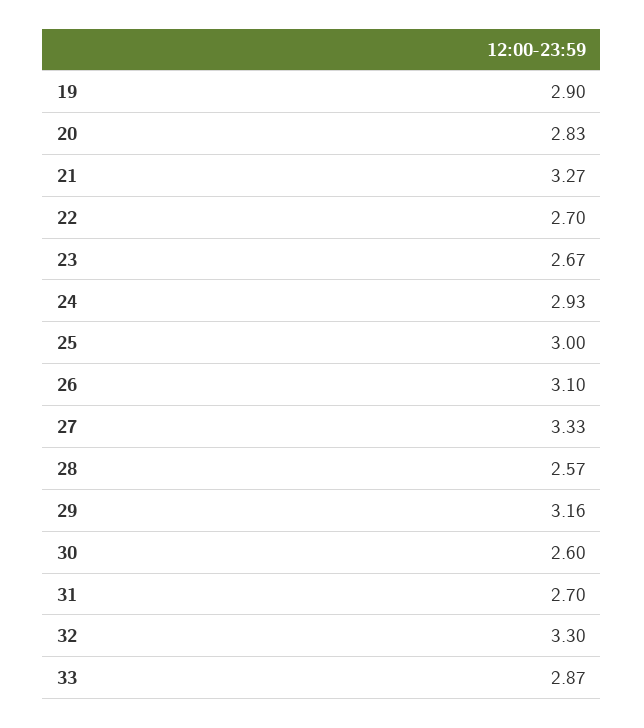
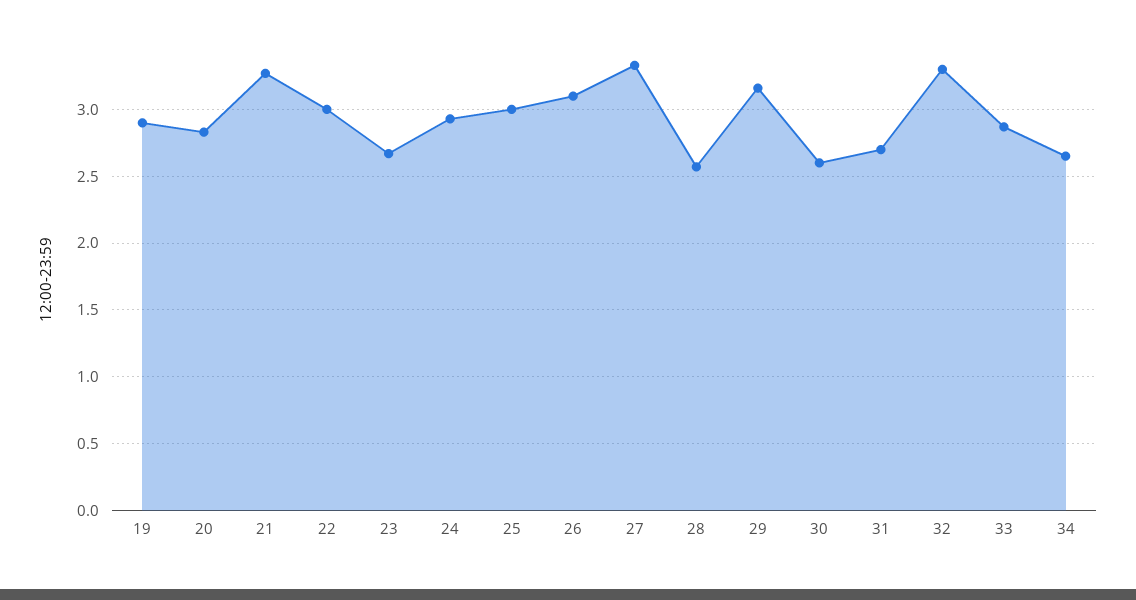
  {
    "19": 2.9,
    "20": 2.83,
    "21": 3.27,
-   "22": 2.7,
+   "22": 3,
    "23": 2.67,
    "24": 2.93,
    "25": 3,
    "26": 3.1,
    "27": 3.33,
    "28": 2.57,
    "29": 3.16,
    "30": 2.6,
    "31": 2.7,
    "32": 3.3,
-   "33": 2.87
+   "33": 2.87,
+   "34": 2.65
  }

